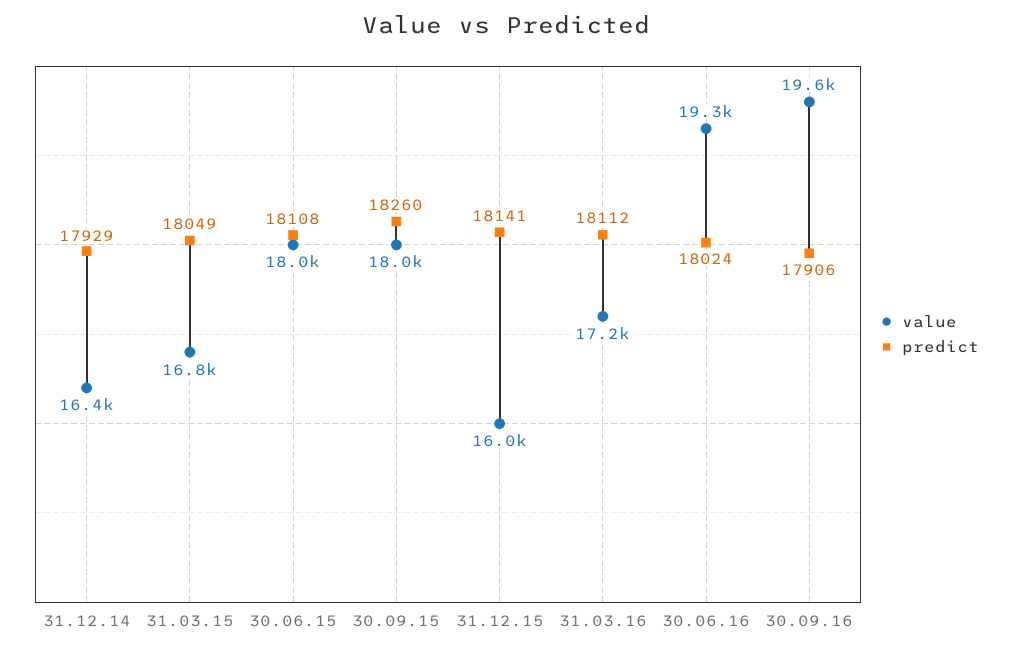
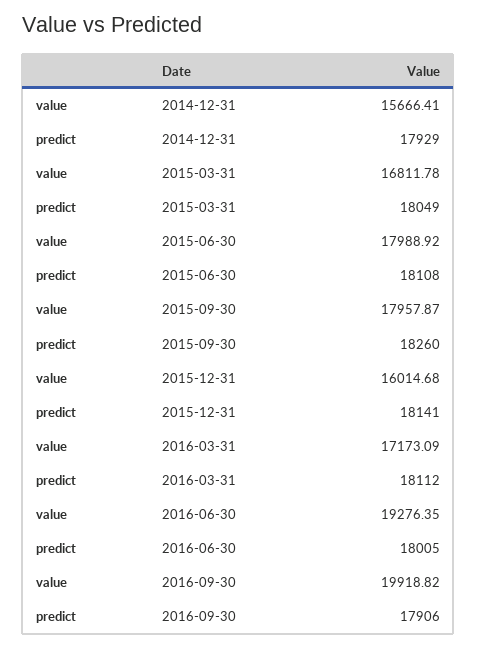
  {
    "value": {
-     "31.12.14": 16400,
+     "31.12.14": 15666.41,
      "31.03.15": 16811.78,
      "30.06.15": 17988.92,
      "30.09.15": 17957.87,
      "31.12.15": 16014.68,
      "31.03.16": 17173.09,
      "30.06.16": 19276.35,
-     "30.09.16": 19600
+     "30.09.16": 19918.82
    },
    "predict": {
      "31.12.14": 17929,
      "31.03.15": 18049,
      "30.06.15": 18108,
      "30.09.15": 18260,
      "31.12.15": 18141,
      "31.03.16": 18112,
-     "30.06.16": 18024,
+     "30.06.16": 18005,
      "30.09.16": 17906
    }
  }

